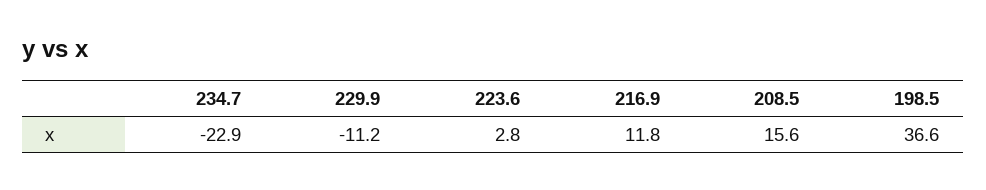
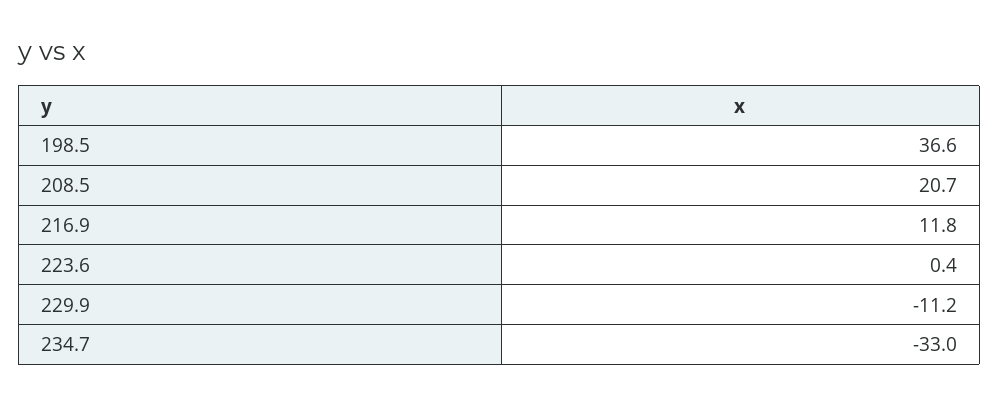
  {
-   "234.7": -22.9,
+   "234.7": -33,
    "229.9": -11.2,
-   "223.6": 2.8,
+   "223.6": 0.4,
    "216.9": 11.8,
-   "208.5": 15.6,
+   "208.5": 20.7,
    "198.5": 36.6
  }

